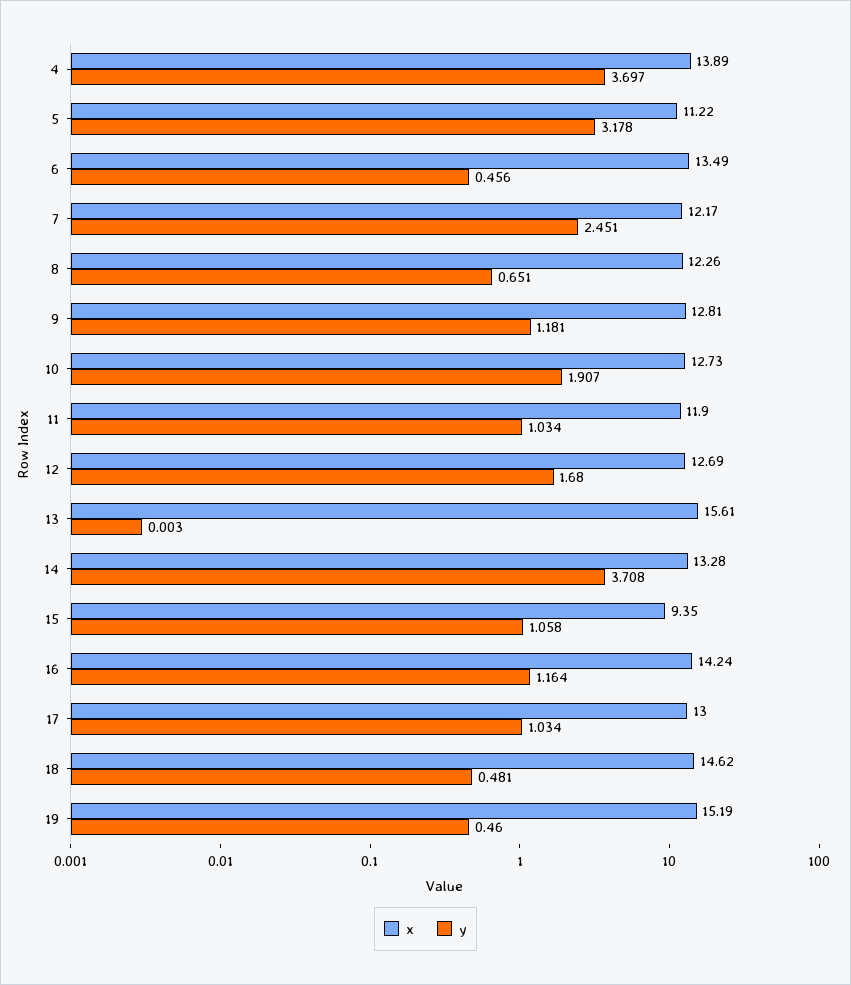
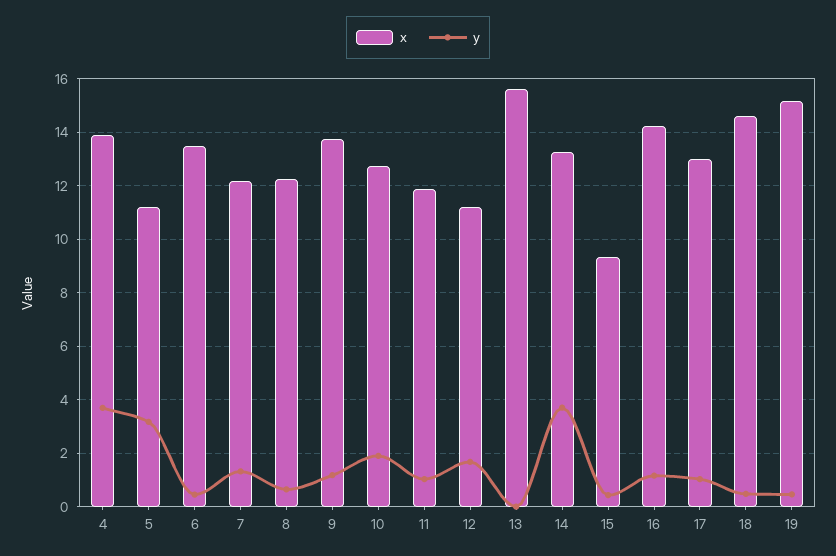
  {
    "x": {
      "4": 13.89,
      "5": 11.22,
      "6": 13.49,
      "7": 12.17,
      "8": 12.26,
-     "9": 12.81,
+     "9": 13.75,
      "10": 12.73,
      "11": 11.9,
-     "12": 12.69,
+     "12": 11.25,
      "13": 15.61,
      "14": 13.28,
      "15": 9.35,
      "16": 14.24,
      "17": 13,
      "18": 14.62,
      "19": 15.19
    },
    "y": {
      "4": 3.697,
      "5": 3.178,
      "6": 0.456,
-     "7": 2.451,
+     "7": 1.25,
      "8": 0.651,
      "9": 1.181,
      "10": 1.907,
      "11": 1.034,
      "12": 1.68,
      "13": 0.003,
      "14": 3.708,
-     "15": 1.058,
+     "15": 0.5,
      "16": 1.164,
      "17": 1.034,
      "18": 0.481,
      "19": 0.46
    }
  }

